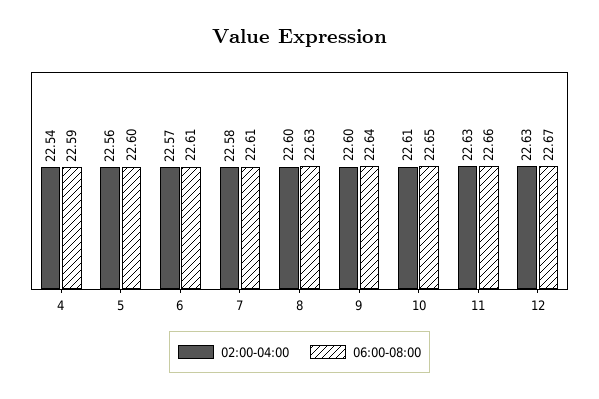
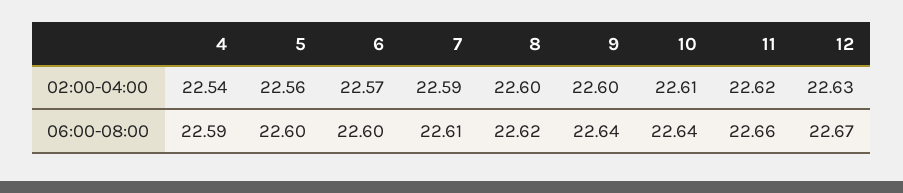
  {
    "02:00-04:00": {
      "4": 22.54,
      "5": 22.56,
      "6": 22.57,
-     "7": 22.58,
+     "7": 22.59,
      "8": 22.6,
      "9": 22.6,
      "10": 22.61,
-     "11": 22.63,
+     "11": 22.62,
      "12": 22.63
    },
    "06:00-08:00": {
      "4": 22.59,
      "5": 22.6,
-     "6": 22.61,
+     "6": 22.6,
      "7": 22.61,
-     "8": 22.63,
+     "8": 22.62,
      "9": 22.64,
-     "10": 22.65,
+     "10": 22.64,
      "11": 22.66,
      "12": 22.67
    }
  }

